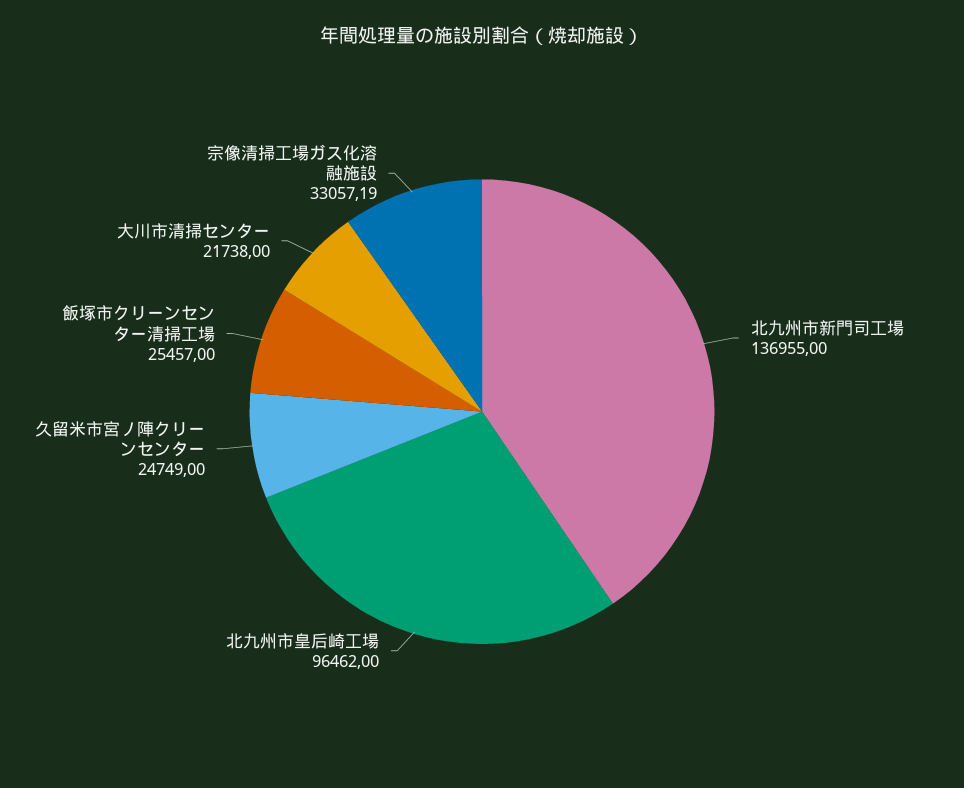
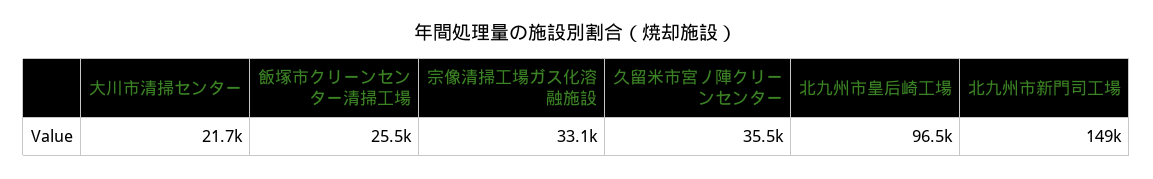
  {
-   "北九州市新門司工場": 136955,
+   "北九州市新門司工場": 149000,
    "北九州市皇后崎工場": 96462,
-   "久留米市宮ノ陣クリーンセンター": 24749,
+   "久留米市宮ノ陣クリーンセンター": 35500,
    "飯塚市クリーンセンター清掃工場": 25457,
    "大川市清掃センター": 21738,
    "宗像清掃工場ガス化溶融施設": 33057.19
  }

